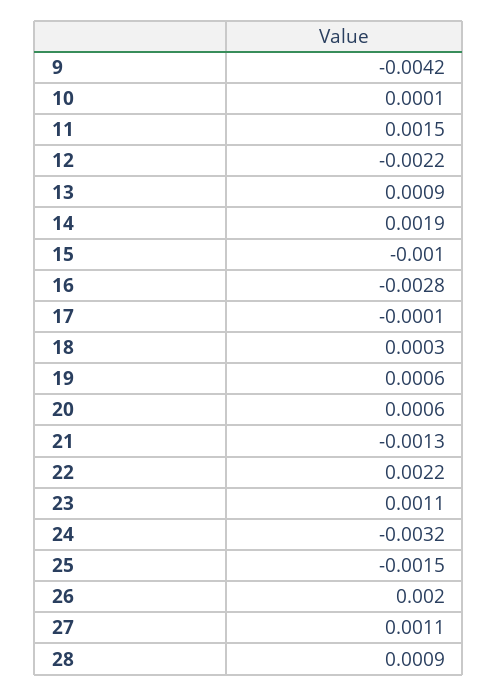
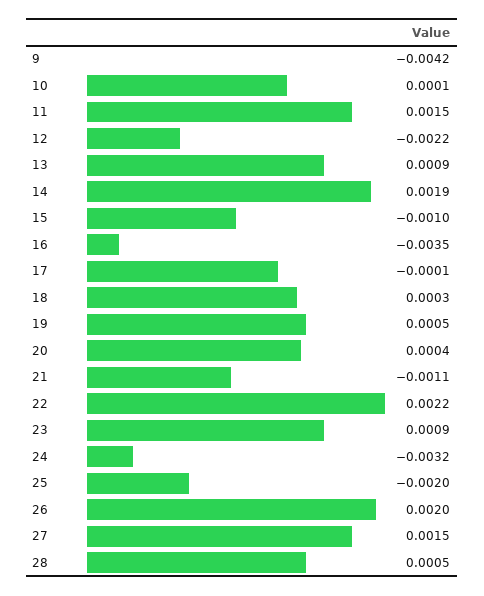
  {
    "9": -0.0042,
    "10": 0.0001,
    "11": 0.0015,
    "12": -0.0022,
    "13": 0.0009,
    "14": 0.0019,
    "15": -0.001,
-   "16": -0.0028,
+   "16": -0.0035,
    "17": -0.0001,
    "18": 0.0003,
-   "19": 0.0006,
+   "19": 0.0005,
-   "20": 0.0006,
+   "20": 0.0004,
-   "21": -0.0013,
+   "21": -0.0011,
    "22": 0.0022,
-   "23": 0.0011,
+   "23": 0.0009,
    "24": -0.0032,
-   "25": -0.0015,
+   "25": -0.002,
    "26": 0.002,
-   "27": 0.0011,
+   "27": 0.0015,
-   "28": 0.0009
+   "28": 0.0005
  }

